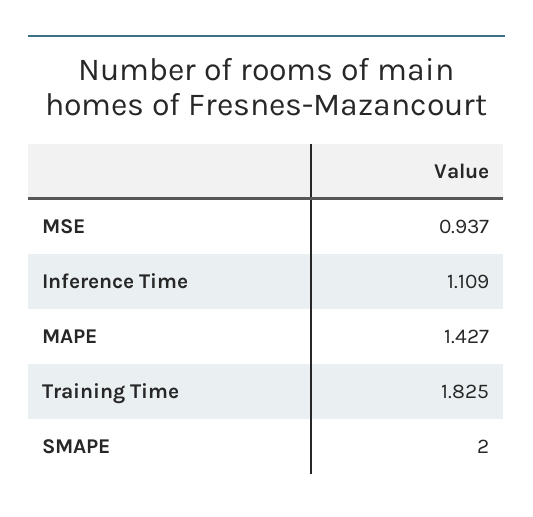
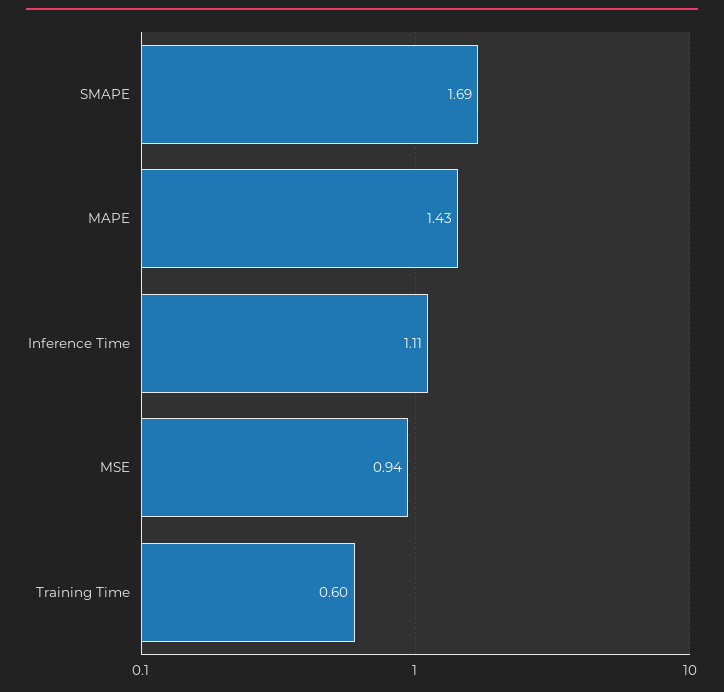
  {
    "MSE": 0.937,
    "Inference Time": 1.109,
    "MAPE": 1.427,
-   "Training Time": 1.825,
+   "Training Time": 0.6,
-   "SMAPE": 2
+   "SMAPE": 1.69
  }

